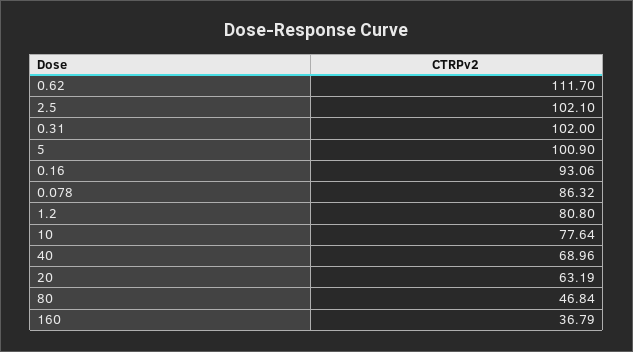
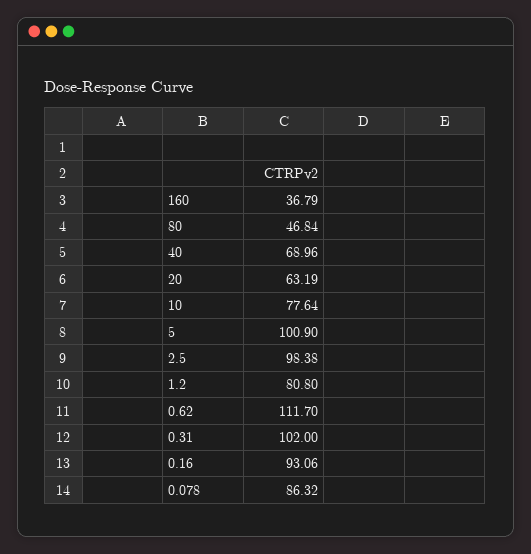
  {
    "0.62": 111.7,
-   "2.5": 102.1,
+   "2.5": 98.38,
    "0.31": 102,
    "5": 100.9,
    "0.16": 93.06,
    "0.078": 86.32,
    "1.2": 80.8,
    "10": 77.64,
    "40": 68.96,
    "20": 63.19,
    "80": 46.84,
    "160": 36.79
  }

